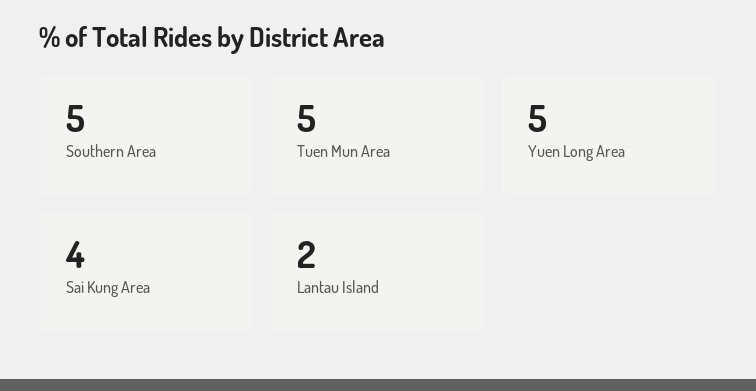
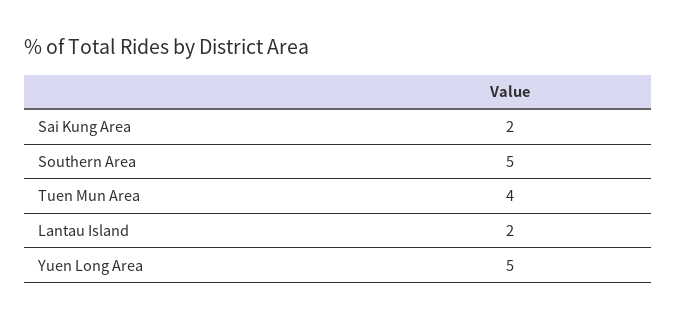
  {
    "Southern Area": 5,
-   "Tuen Mun Area": 5,
+   "Tuen Mun Area": 4,
    "Yuen Long Area": 5,
-   "Sai Kung Area": 4,
+   "Sai Kung Area": 2,
    "Lantau Island": 2
  }

